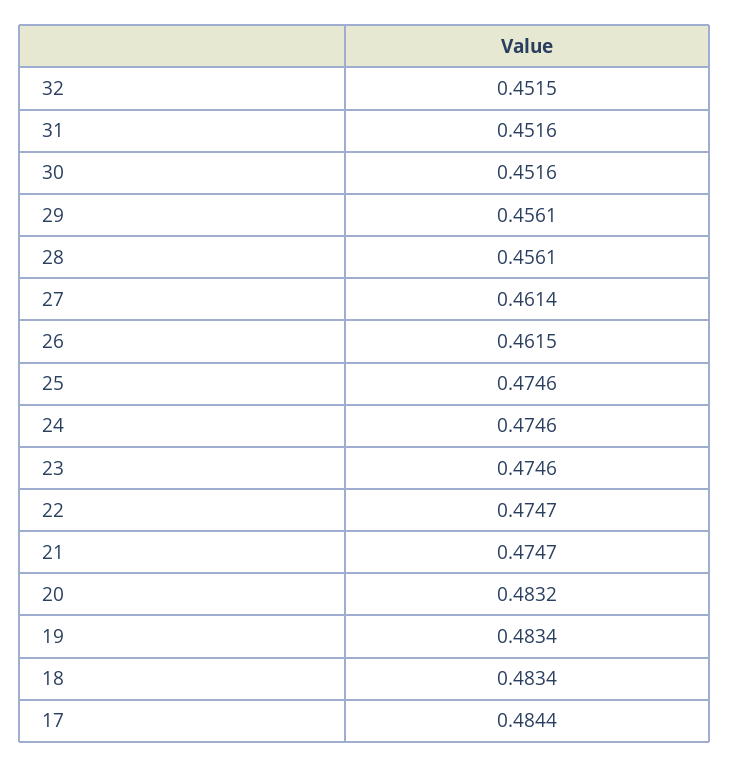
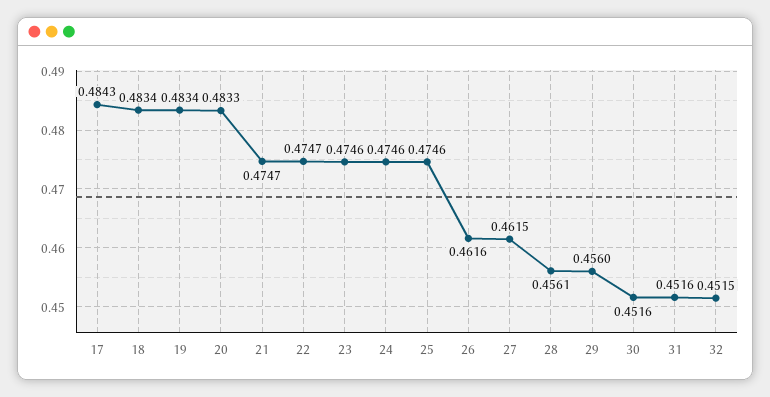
  {
    "32": 0.4515,
    "31": 0.4516,
    "30": 0.4516,
-   "29": 0.4561,
+   "29": 0.456,
    "28": 0.4561,
-   "27": 0.4614,
+   "27": 0.4615,
-   "26": 0.4615,
+   "26": 0.4616,
    "25": 0.4746,
    "24": 0.4746,
    "23": 0.4746,
    "22": 0.4747,
    "21": 0.4747,
-   "20": 0.4832,
+   "20": 0.4833,
    "19": 0.4834,
    "18": 0.4834,
-   "17": 0.4844
+   "17": 0.4843
  }

